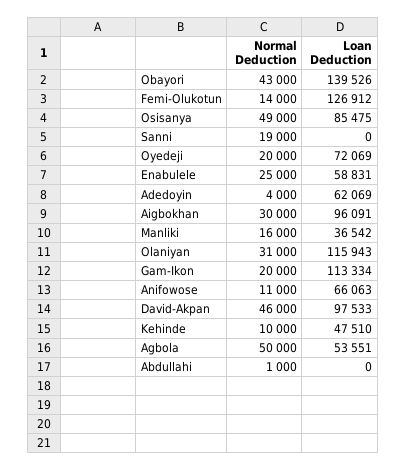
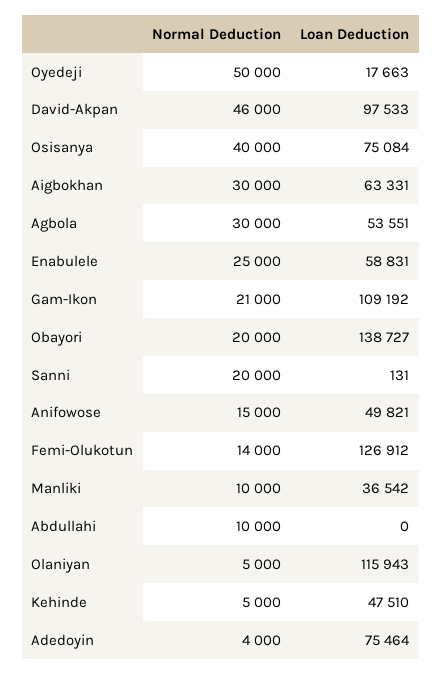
  {
    "Normal Deduction": {
-     "Obayori": 43000,
+     "Obayori": 20000,
      "Femi-Olukotun": 14000,
-     "Osisanya": 49000,
+     "Osisanya": 40000,
-     "Sanni": 19000,
+     "Sanni": 20000,
-     "Oyedeji": 20000,
+     "Oyedeji": 50000,
      "Enabulele": 25000,
      "Adedoyin": 4000,
      "Aigbokhan": 30000,
-     "Manliki": 16000,
+     "Manliki": 10000,
-     "Olaniyan": 31000,
+     "Olaniyan": 5000,
-     "Gam-Ikon": 20000,
+     "Gam-Ikon": 21000,
-     "Anifowose": 11000,
+     "Anifowose": 15000,
      "David-Akpan": 46000,
-     "Kehinde": 10000,
+     "Kehinde": 5000,
-     "Agbola": 50000,
+     "Agbola": 30000,
-     "Abdullahi": 1000
+     "Abdullahi": 10000
    },
    "Loan Deduction": {
-     "Obayori": 139526,
+     "Obayori": 138727,
      "Femi-Olukotun": 126912,
-     "Osisanya": 85475,
+     "Osisanya": 75084,
-     "Sanni": 0,
+     "Sanni": 131,
-     "Oyedeji": 72069,
+     "Oyedeji": 17663,
      "Enabulele": 58831,
-     "Adedoyin": 62069,
+     "Adedoyin": 75464,
-     "Aigbokhan": 96091,
+     "Aigbokhan": 63331,
      "Manliki": 36542,
      "Olaniyan": 115943,
-     "Gam-Ikon": 113334,
+     "Gam-Ikon": 109192,
-     "Anifowose": 66063,
+     "Anifowose": 49821,
      "David-Akpan": 97533,
      "Kehinde": 47510,
      "Agbola": 53551,
      "Abdullahi": 0
    }
  }

